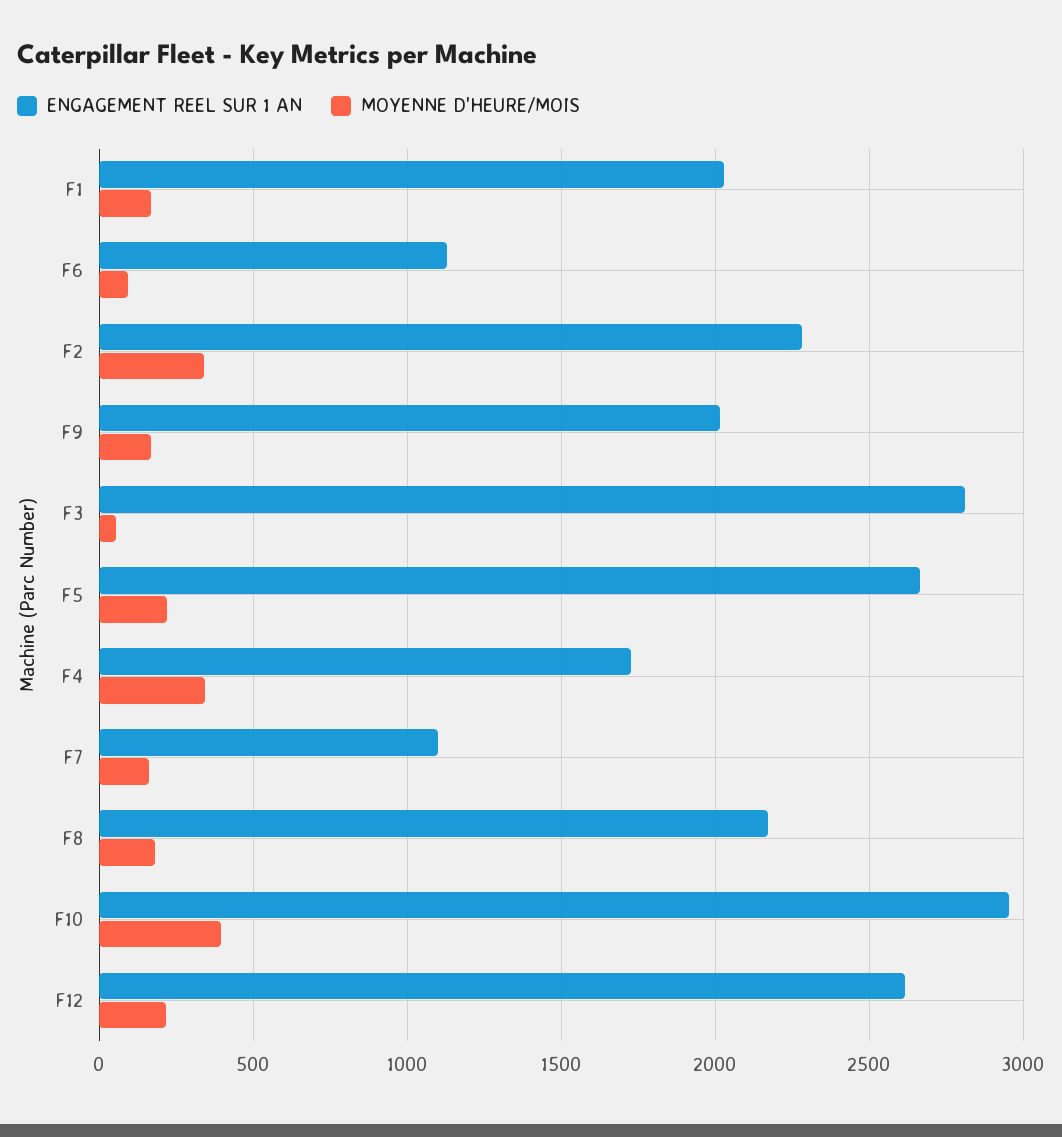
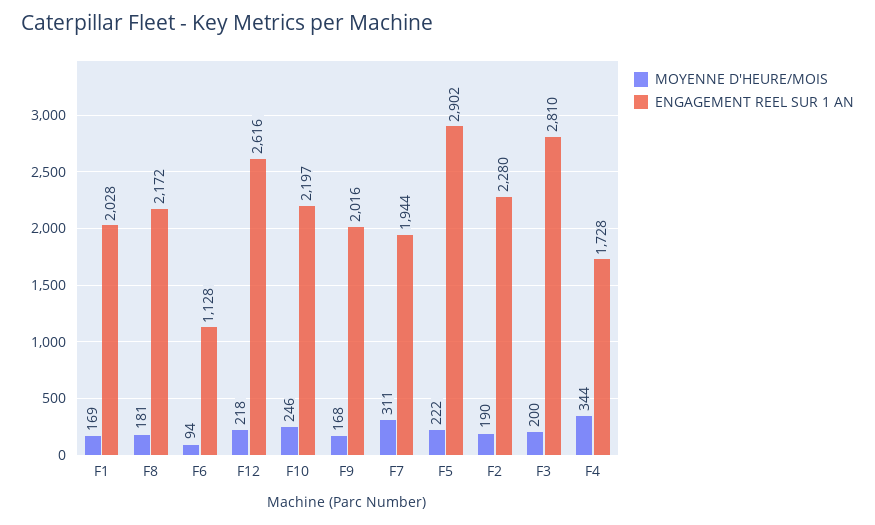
  {
    "ENGAGEMENT REEL SUR 1 AN": {
      "F1": 2028,
      "F6": 1128,
      "F2": 2280,
      "F9": 2016,
      "F3": 2810,
-     "F5": 2650,
+     "F5": 2902,
      "F4": 1728,
-     "F7": 1100,
+     "F7": 1944,
      "F8": 2172,
-     "F10": 2950,
+     "F10": 2197,
      "F12": 2616
    },
    "MOYENNE D'HEURE/MOIS": {
      "F1": 169,
      "F6": 94,
-     "F2": 350,
+     "F2": 190,
      "F9": 168,
-     "F3": 50,
+     "F3": 200,
      "F5": 222,
      "F4": 344,
-     "F7": 150,
+     "F7": 311,
      "F8": 181,
-     "F10": 400,
+     "F10": 246,
      "F12": 218
    }
  }

